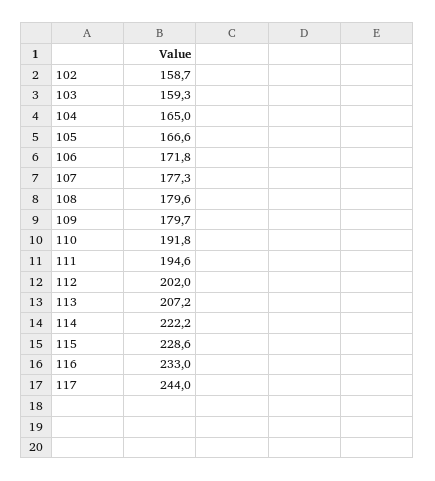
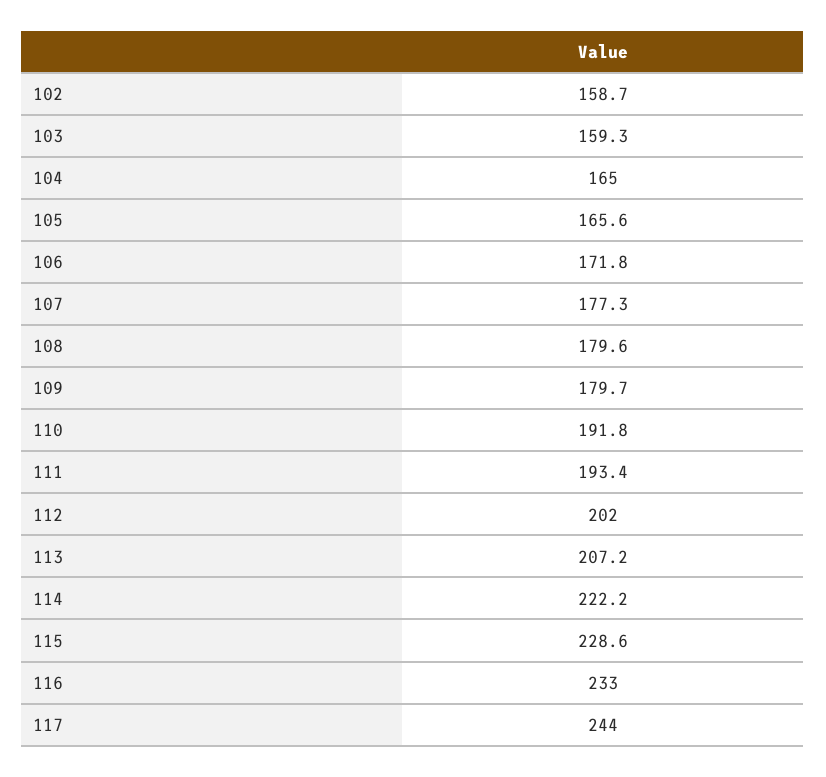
  {
    "102": 158.7,
    "103": 159.3,
    "104": 165,
-   "105": 166.6,
+   "105": 165.6,
    "106": 171.8,
    "107": 177.3,
    "108": 179.6,
    "109": 179.7,
    "110": 191.8,
-   "111": 194.6,
+   "111": 193.4,
    "112": 202,
    "113": 207.2,
    "114": 222.2,
    "115": 228.6,
    "116": 233,
    "117": 244
  }

